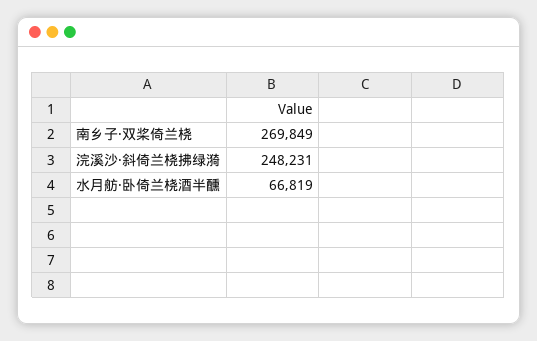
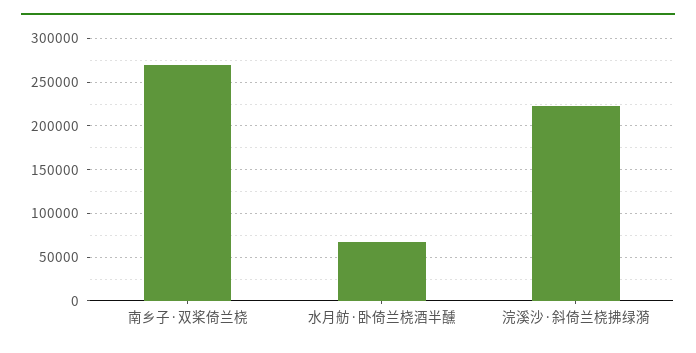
  {
    "南乡子·双桨倚兰桡": 269849,
-   "浣溪沙·斜倚兰桡拂绿漪": 248231,
+   "浣溪沙·斜倚兰桡拂绿漪": 220000,
    "水月舫·卧倚兰桡酒半醺": 66819
  }

